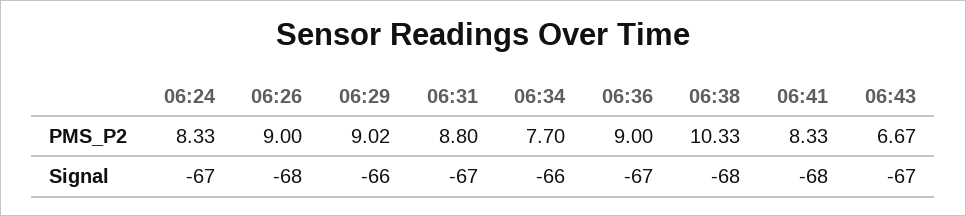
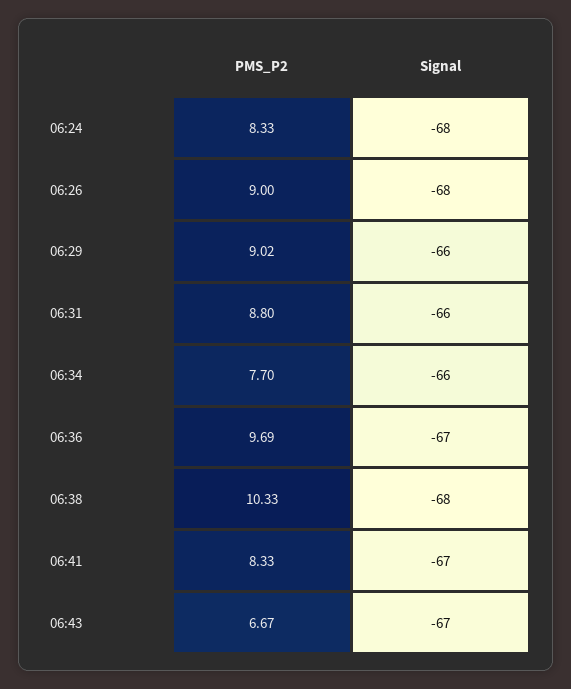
  {
    "06:24": {
      "PMS_P2": 8.33,
-     "Signal": -67
+     "Signal": -68
    },
    "06:26": {
      "PMS_P2": 9,
      "Signal": -68
    },
    "06:29": {
      "PMS_P2": 9.02,
      "Signal": -66
    },
    "06:31": {
      "PMS_P2": 8.8,
-     "Signal": -67
+     "Signal": -66
    },
    "06:34": {
      "PMS_P2": 7.7,
      "Signal": -66
    },
    "06:36": {
-     "PMS_P2": 9,
+     "PMS_P2": 9.69,
      "Signal": -67
    },
    "06:38": {
      "PMS_P2": 10.33,
      "Signal": -68
    },
    "06:41": {
      "PMS_P2": 8.33,
-     "Signal": -68
+     "Signal": -67
    },
    "06:43": {
      "PMS_P2": 6.67,
      "Signal": -67
    }
  }

